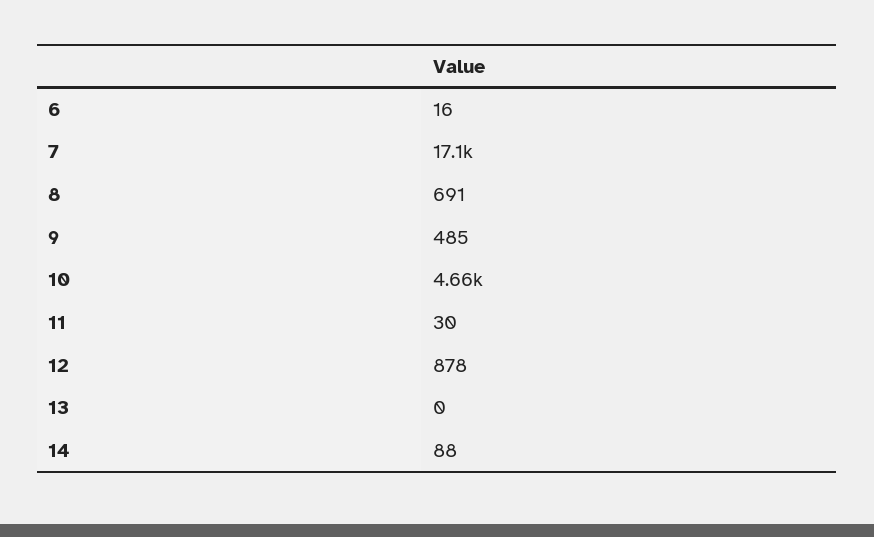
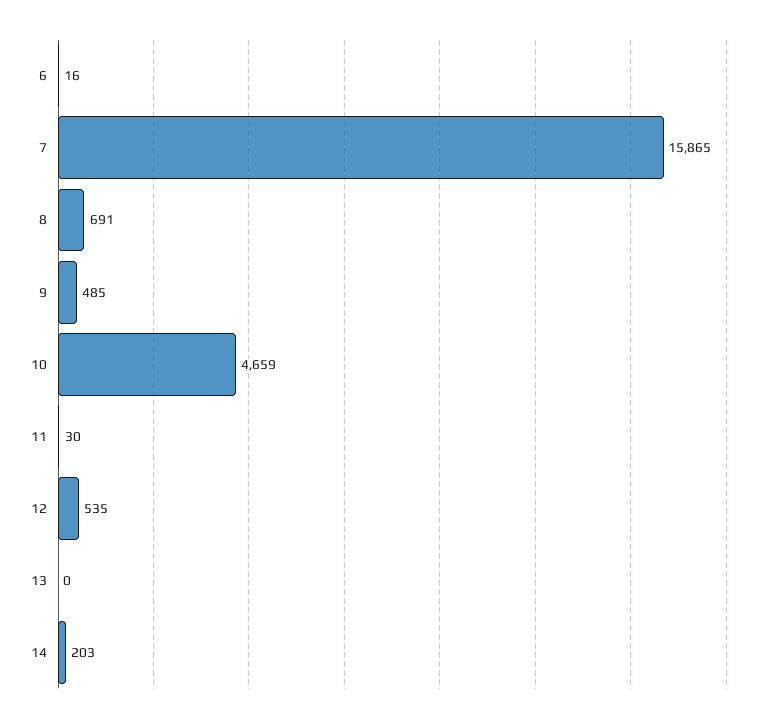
  {
    "6": 16,
-   "7": 17100,
+   "7": 15865,
    "8": 691,
    "9": 485,
    "10": 4659,
    "11": 30,
-   "12": 878,
+   "12": 535,
    "13": 0,
-   "14": 88
+   "14": 203
  }

